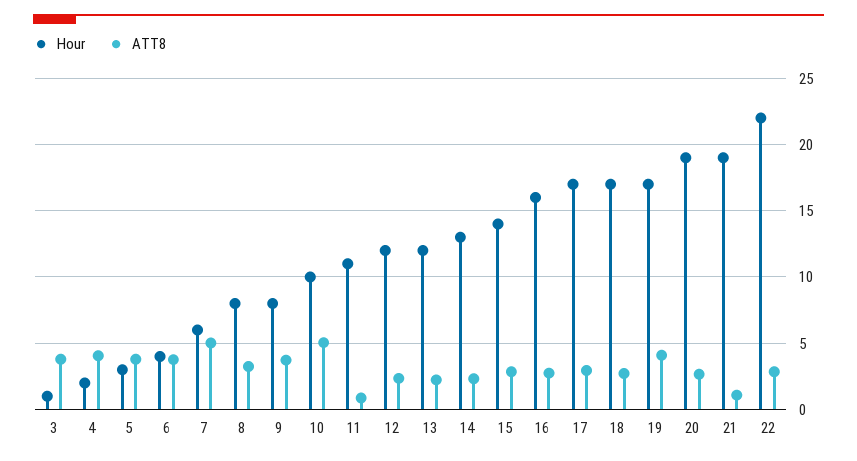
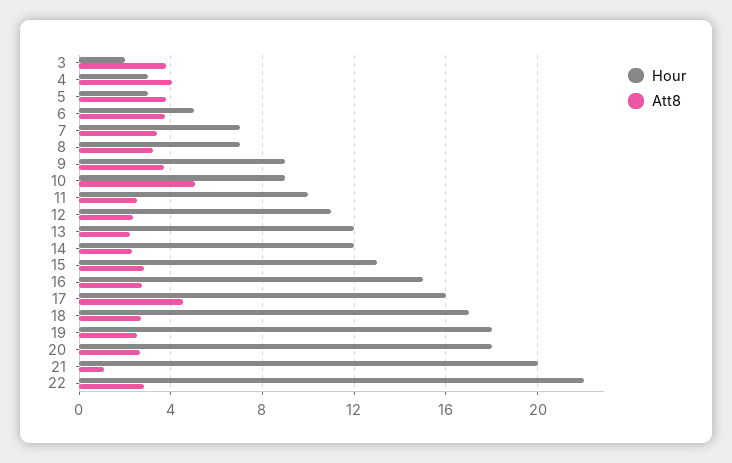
  {
    "Hour": {
-     "3": 1,
+     "3": 2,
-     "4": 2,
+     "4": 3,
      "5": 3,
-     "6": 4,
+     "6": 5,
-     "7": 6,
+     "7": 7,
-     "8": 8,
+     "8": 7,
-     "9": 8,
+     "9": 9,
-     "10": 10,
+     "10": 9,
-     "11": 11,
+     "11": 10,
-     "12": 12,
+     "12": 11,
      "13": 12,
-     "14": 13,
+     "14": 12,
-     "15": 14,
+     "15": 13,
-     "16": 16,
+     "16": 15,
-     "17": 17,
+     "17": 16,
      "18": 17,
-     "19": 17,
+     "19": 18,
-     "20": 19,
+     "20": 18,
-     "21": 19,
+     "21": 20,
      "22": 22
    },
    "ATT8": {
      "3": 4,
      "4": 4,
      "5": 4,
      "6": 4,
-     "7": 5,
+     "7": 3.5,
      "8": 3,
      "9": 3.5,
      "10": 5,
-     "11": 1,
+     "11": 2.5,
      "12": 2.5,
      "13": 2,
      "14": 2.5,
      "15": 3,
      "16": 2.5,
-     "17": 3,
+     "17": 4.5,
      "18": 2.5,
-     "19": 4,
+     "19": 2.5,
      "20": 2.5,
      "21": 1,
      "22": 3
    }
  }

